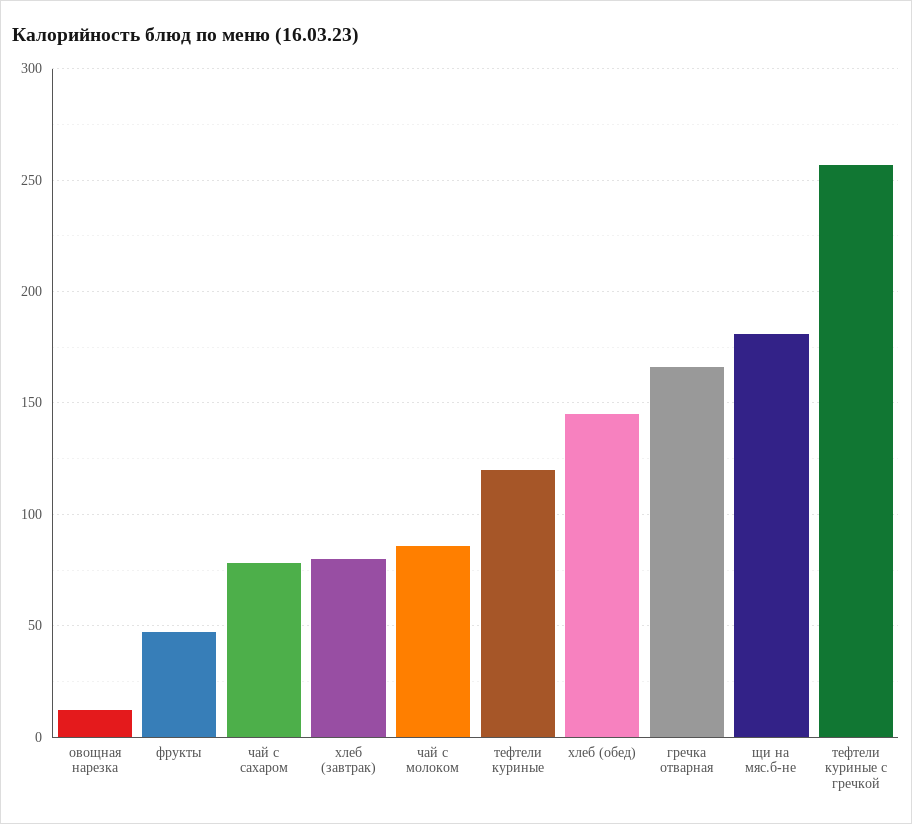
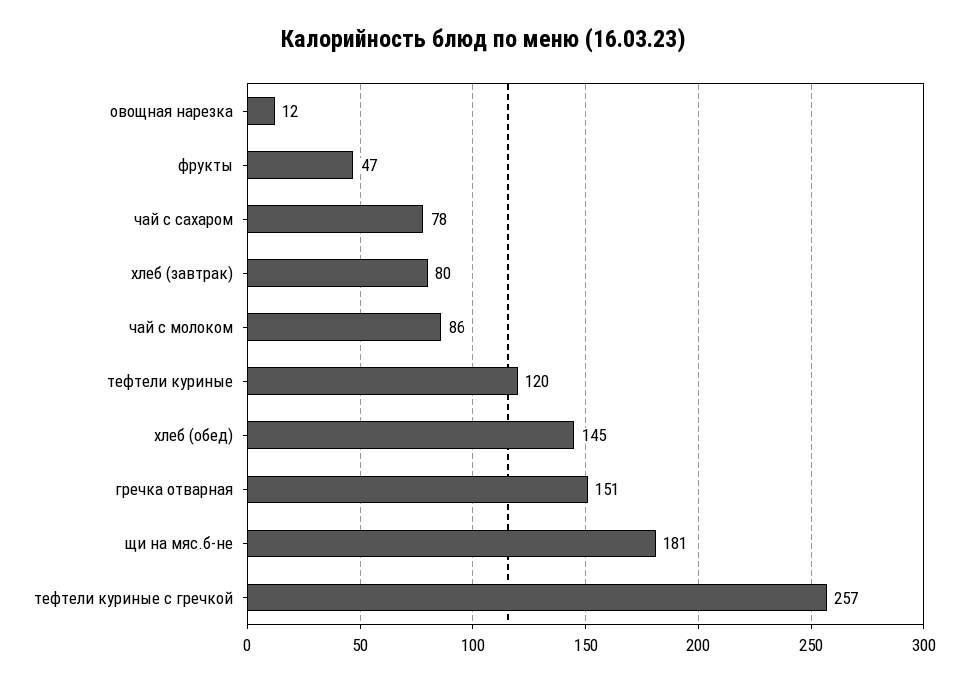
  {
    "овощная нарезка": 12,
    "фрукты": 47,
    "чай с сахаром": 78,
    "хлеб (завтрак)": 80,
    "чай с молоком": 86,
    "тефтели куриные": 120,
    "хлеб (обед)": 145,
-   "гречка отварная": 165,
+   "гречка отварная": 151,
    "щи на мяс.б-не": 181,
    "тефтели куриные с гречкой": 257
  }

